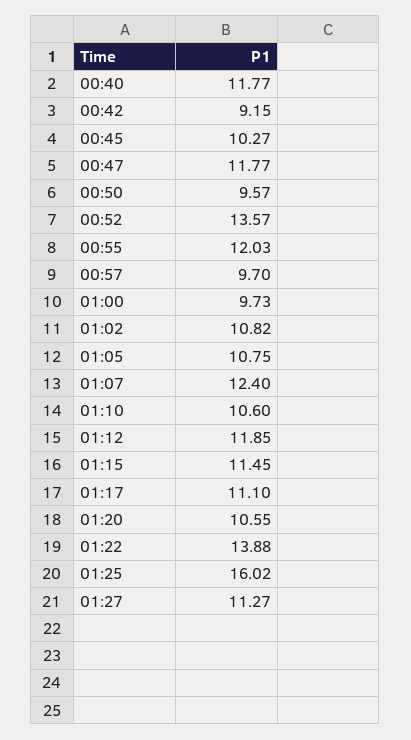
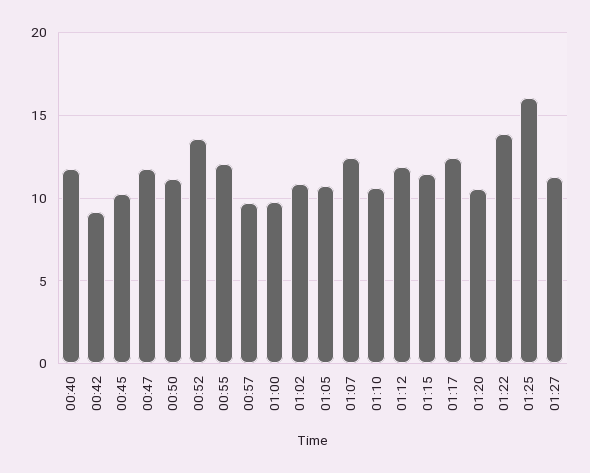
  {
    "00:40": 11.77,
    "00:42": 9.15,
    "00:45": 10.27,
    "00:47": 11.77,
-   "00:50": 9.57,
+   "00:50": 11,
    "00:52": 13.57,
    "00:55": 12.03,
    "00:57": 9.7,
    "01:00": 9.73,
    "01:02": 10.82,
    "01:05": 10.75,
    "01:07": 12.4,
    "01:10": 10.6,
    "01:12": 11.85,
    "01:15": 11.45,
-   "01:17": 11.1,
+   "01:17": 12.5,
    "01:20": 10.55,
    "01:22": 13.88,
    "01:25": 16.02,
    "01:27": 11.27
  }

